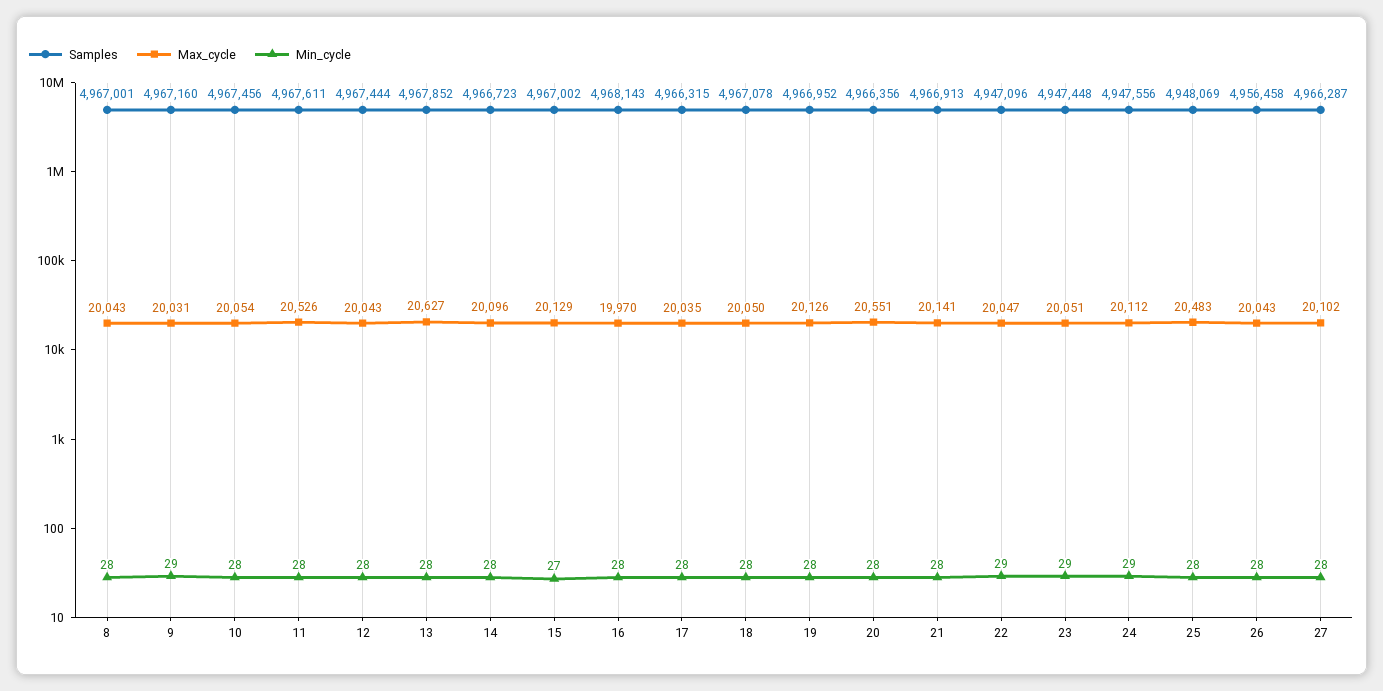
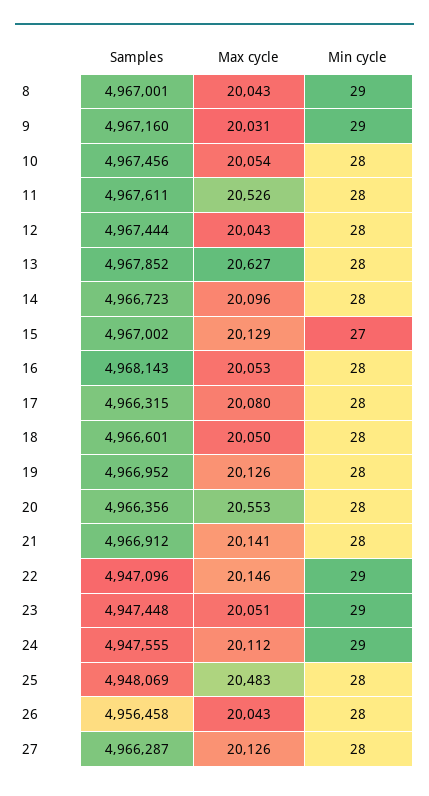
  {
    "Samples": {
      "8": 4967001,
      "9": 4967160,
      "10": 4967456,
      "11": 4967611,
      "12": 4967444,
      "13": 4967852,
      "14": 4966723,
      "15": 4967002,
      "16": 4968143,
      "17": 4966315,
-     "18": 4967078,
+     "18": 4966601,
      "19": 4966952,
      "20": 4966356,
-     "21": 4966913,
+     "21": 4966912,
      "22": 4947096,
      "23": 4947448,
-     "24": 4947556,
+     "24": 4947555,
      "25": 4948069,
      "26": 4956458,
      "27": 4966287
    },
    "Max_cycle": {
      "8": 20043,
      "9": 20031,
      "10": 20054,
      "11": 20526,
      "12": 20043,
      "13": 20627,
      "14": 20096,
      "15": 20129,
-     "16": 19970,
+     "16": 20053,
-     "17": 20035,
+     "17": 20080,
      "18": 20050,
      "19": 20126,
-     "20": 20551,
+     "20": 20553,
      "21": 20141,
-     "22": 20047,
+     "22": 20146,
      "23": 20051,
      "24": 20112,
      "25": 20483,
      "26": 20043,
-     "27": 20102
+     "27": 20126
    },
    "Min_cycle": {
-     "8": 28,
+     "8": 29,
      "9": 29,
      "10": 28,
      "11": 28,
      "12": 28,
      "13": 28,
      "14": 28,
      "15": 27,
      "16": 28,
      "17": 28,
      "18": 28,
      "19": 28,
      "20": 28,
      "21": 28,
      "22": 29,
      "23": 29,
      "24": 29,
      "25": 28,
      "26": 28,
      "27": 28
    }
  }

